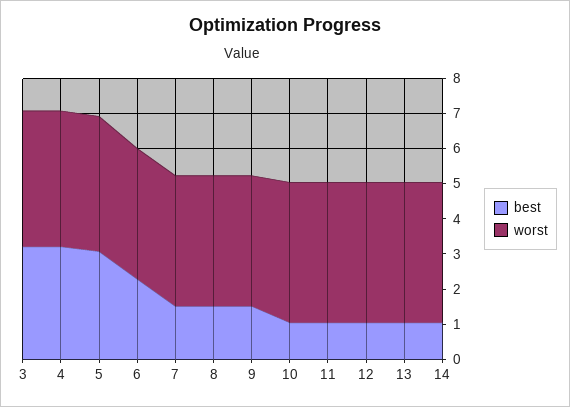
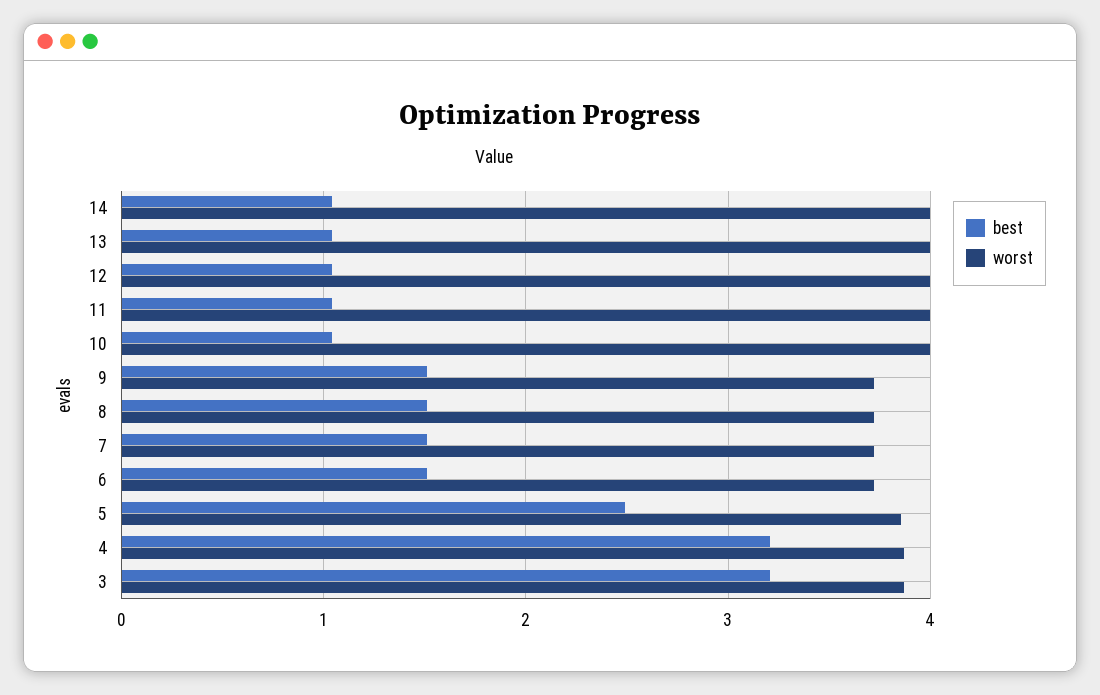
  {
    "best": {
      "3": 3.2,
      "4": 3.2,
-     "5": 3,
+     "5": 2.5,
-     "6": 2.25,
+     "6": 1.5,
      "7": 1.5,
      "8": 1.5,
      "9": 1.5,
      "10": 1,
      "11": 1,
      "12": 1,
      "13": 1,
      "14": 1
    },
    "worst": {
      "3": 3.9,
      "4": 3.9,
      "5": 3.9,
      "6": 3.7,
      "7": 3.7,
      "8": 3.7,
      "9": 3.7,
      "10": 4,
      "11": 4,
      "12": 4,
      "13": 4,
      "14": 4
    }
  }

